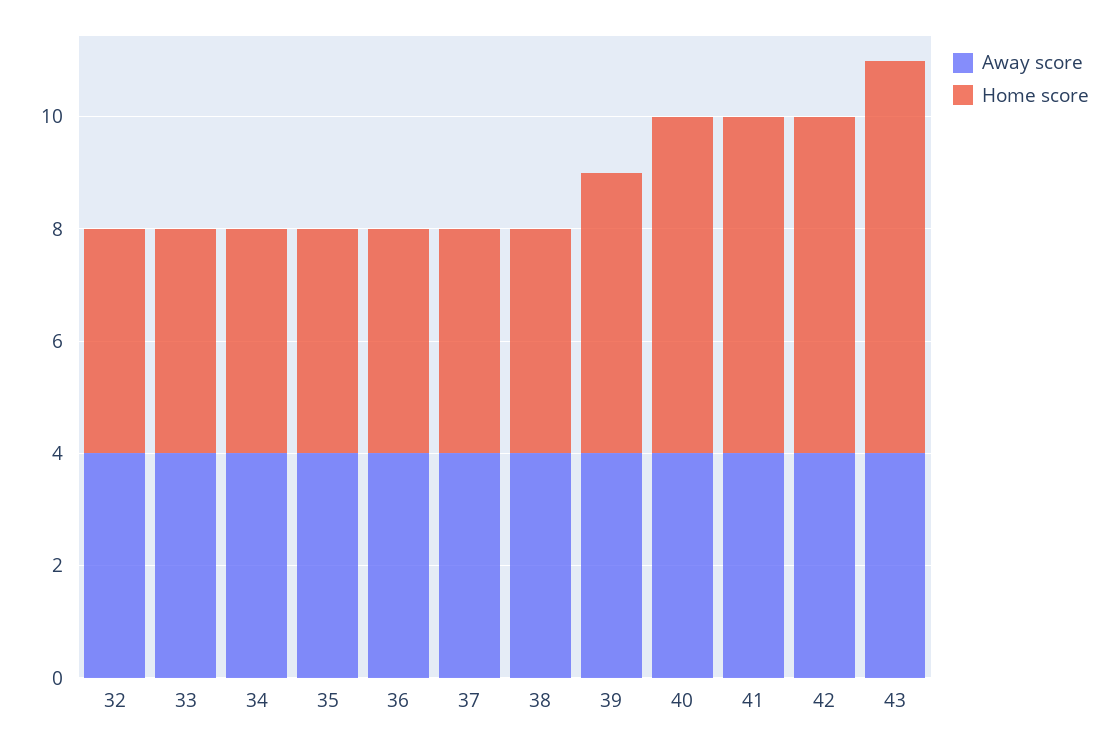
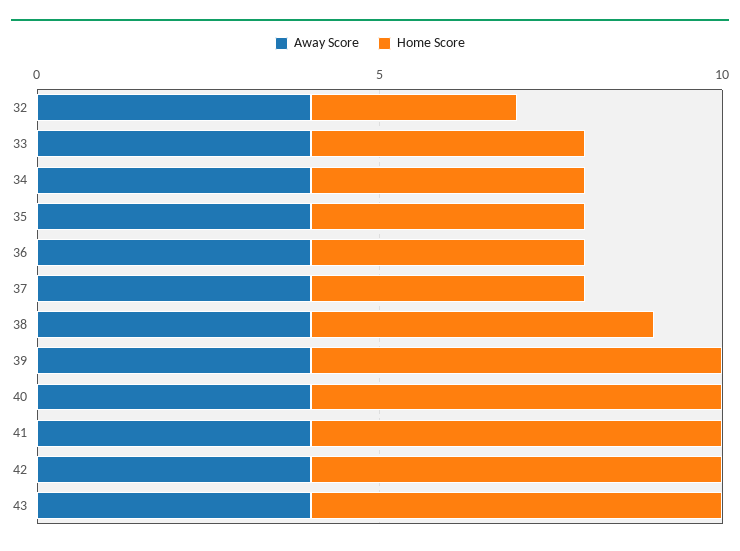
  {
    "Away score": {
      "32": 4,
      "33": 4,
      "34": 4,
      "35": 4,
      "36": 4,
      "37": 4,
      "38": 4,
      "39": 4,
      "40": 4,
      "41": 4,
      "42": 4,
      "43": 4
    },
    "Home score": {
-     "32": 4,
+     "32": 3,
      "33": 4,
      "34": 4,
      "35": 4,
      "36": 4,
      "37": 4,
-     "38": 4,
+     "38": 5,
-     "39": 5,
+     "39": 6,
      "40": 6,
      "41": 6,
      "42": 6,
-     "43": 7
+     "43": 6
    }
  }

